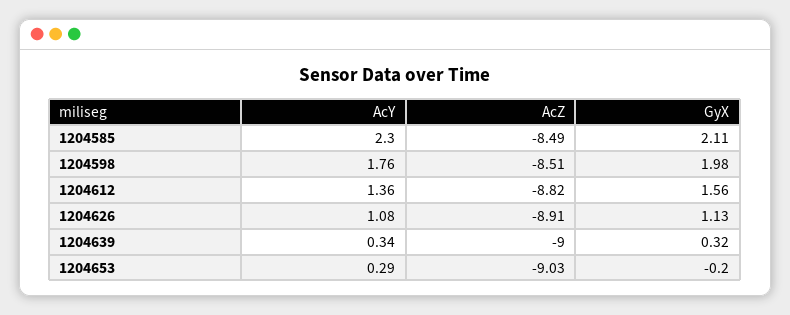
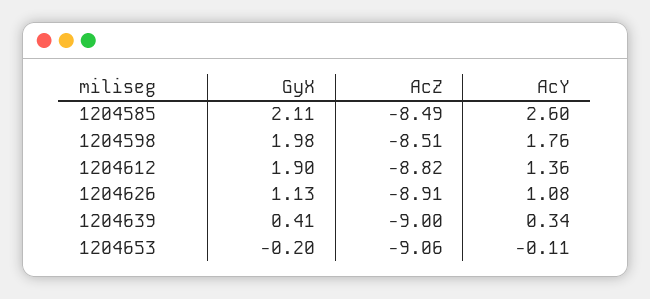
  {
    "AcY": {
-     "1204585": 2.3,
+     "1204585": 2.6,
      "1204598": 1.76,
      "1204612": 1.36,
      "1204626": 1.08,
      "1204639": 0.34,
-     "1204653": 0.29
+     "1204653": -0.11
    },
    "AcZ": {
      "1204585": -8.49,
      "1204598": -8.51,
      "1204612": -8.82,
      "1204626": -8.91,
      "1204639": -9,
-     "1204653": -9.03
+     "1204653": -9.06
    },
    "GyX": {
      "1204585": 2.11,
      "1204598": 1.98,
-     "1204612": 1.56,
+     "1204612": 1.9,
      "1204626": 1.13,
-     "1204639": 0.32,
+     "1204639": 0.41,
      "1204653": -0.2
    }
  }

